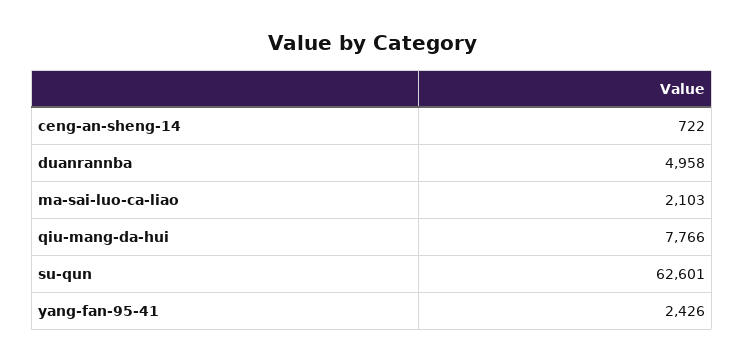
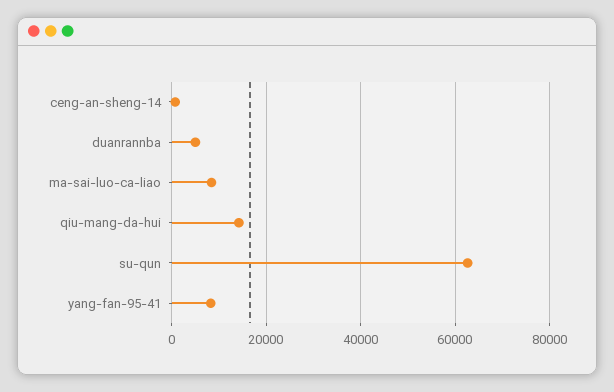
  {
    "ceng-an-sheng-14": 722,
    "duanrannba": 4958,
-   "ma-sai-luo-ca-liao": 2103,
+   "ma-sai-luo-ca-liao": 8000,
-   "qiu-mang-da-hui": 7766,
+   "qiu-mang-da-hui": 14000,
    "su-qun": 62601,
-   "yang-fan-95-41": 2426
+   "yang-fan-95-41": 8000
  }

